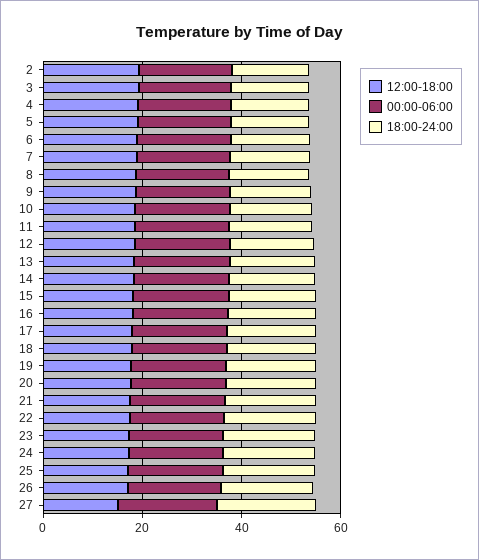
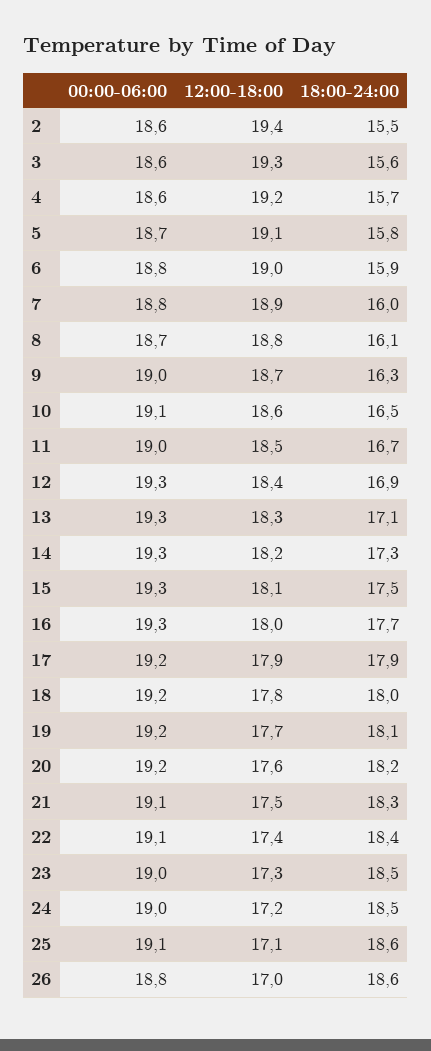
  {
    "12:00-18:00": {
      "2": 19.4,
      "3": 19.3,
      "4": 19.2,
      "5": 19.1,
      "6": 19,
      "7": 18.9,
      "8": 18.8,
      "9": 18.7,
      "10": 18.6,
      "11": 18.5,
      "12": 18.4,
      "13": 18.3,
      "14": 18.2,
      "15": 18.1,
      "16": 18,
      "17": 17.9,
      "18": 17.8,
      "19": 17.7,
      "20": 17.6,
      "21": 17.5,
      "22": 17.4,
      "23": 17.3,
      "24": 17.2,
      "25": 17.1,
-     "26": 17,
+     "26": 17
-     "27": 15
    },
    "00:00-06:00": {
      "2": 18.6,
      "3": 18.6,
      "4": 18.6,
      "5": 18.7,
      "6": 18.8,
      "7": 18.8,
      "8": 18.7,
      "9": 19,
      "10": 19.1,
      "11": 19,
      "12": 19.3,
      "13": 19.3,
      "14": 19.3,
      "15": 19.3,
      "16": 19.3,
      "17": 19.2,
      "18": 19.2,
      "19": 19.2,
      "20": 19.2,
      "21": 19.1,
      "22": 19.1,
      "23": 19,
      "24": 19,
      "25": 19.1,
-     "26": 18.8,
+     "26": 18.8
-     "27": 20
    },
    "18:00-24:00": {
      "2": 15.5,
      "3": 15.6,
      "4": 15.7,
      "5": 15.8,
      "6": 15.9,
      "7": 16,
      "8": 16.1,
      "9": 16.3,
      "10": 16.5,
      "11": 16.7,
      "12": 16.9,
      "13": 17.1,
      "14": 17.3,
      "15": 17.5,
      "16": 17.7,
      "17": 17.9,
      "18": 18,
      "19": 18.1,
      "20": 18.2,
      "21": 18.3,
      "22": 18.4,
      "23": 18.5,
      "24": 18.5,
      "25": 18.6,
-     "26": 18.6,
+     "26": 18.6
-     "27": 20
    }
  }

